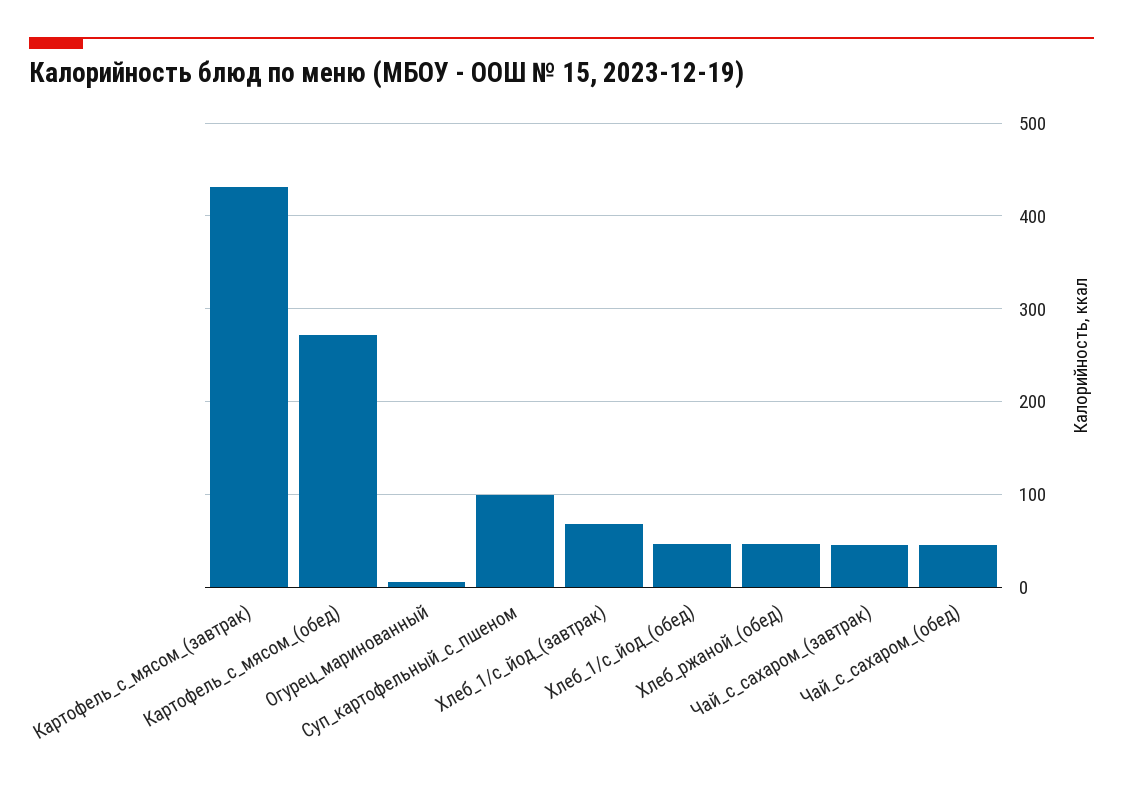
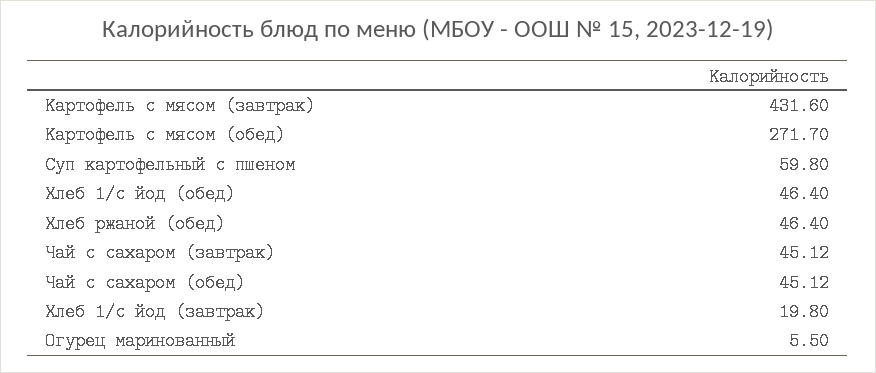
  {
    "Картофель_с_мясом_(завтрак)": 431.6,
    "Картофель_с_мясом_(обед)": 271.7,
    "Огурец_маринованный": 5.5,
-   "Суп_картофельный_с_пшеном": 100,
+   "Суп_картофельный_с_пшеном": 59.8,
-   "Хлеб_1/с_йод_(завтрак)": 70,
+   "Хлеб_1/с_йод_(завтрак)": 19.8,
    "Хлеб_1/с_йод_(обед)": 46.4,
    "Хлеб_ржаной_(обед)": 46.4,
    "Чай_с_сахаром_(завтрак)": 45.12,
    "Чай_с_сахаром_(обед)": 45.12
  }

